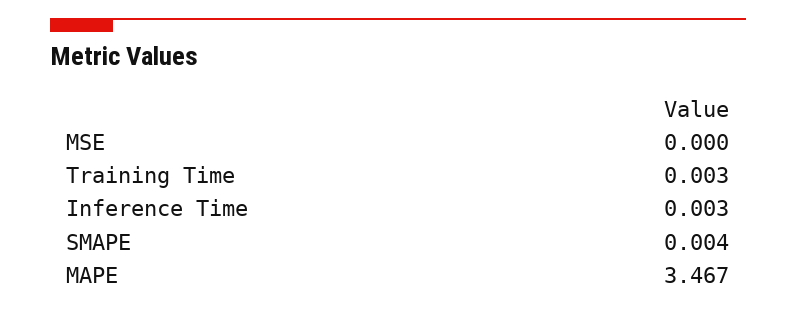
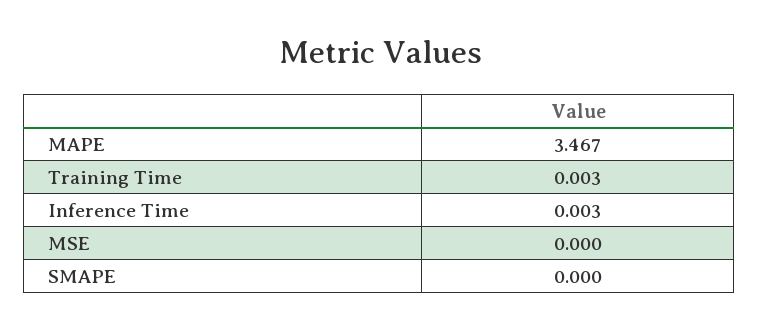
  {
    "MSE": 0,
    "Training Time": 0.003,
    "Inference Time": 0.003,
-   "SMAPE": 0.004,
+   "SMAPE": 0,
    "MAPE": 3.467
  }

